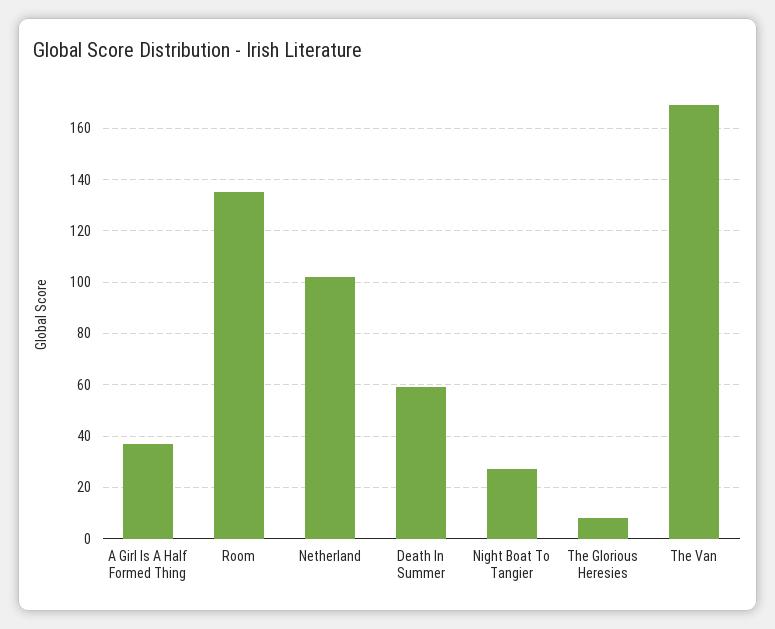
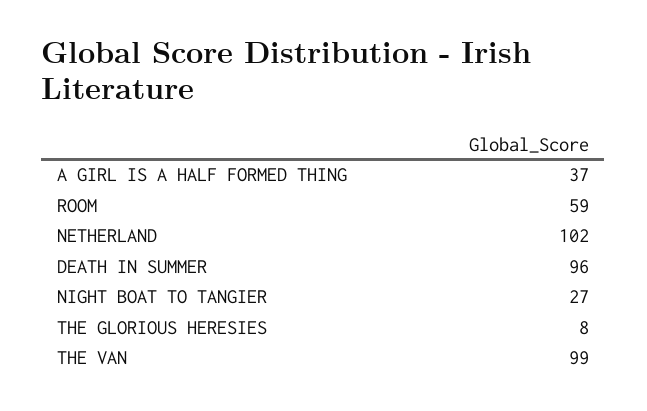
  {
    "A Girl Is A Half Formed Thing": 37,
-   "Room": 135,
+   "Room": 59,
    "Netherland": 102,
-   "Death In Summer": 60,
+   "Death In Summer": 96,
    "Night Boat To Tangier": 27,
    "The Glorious Heresies": 8,
-   "The Van": 170
+   "The Van": 99
  }

